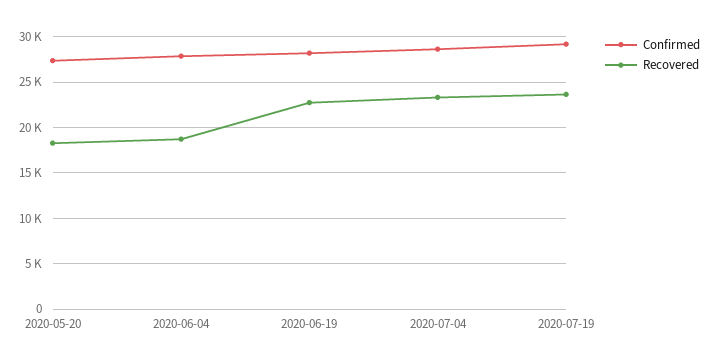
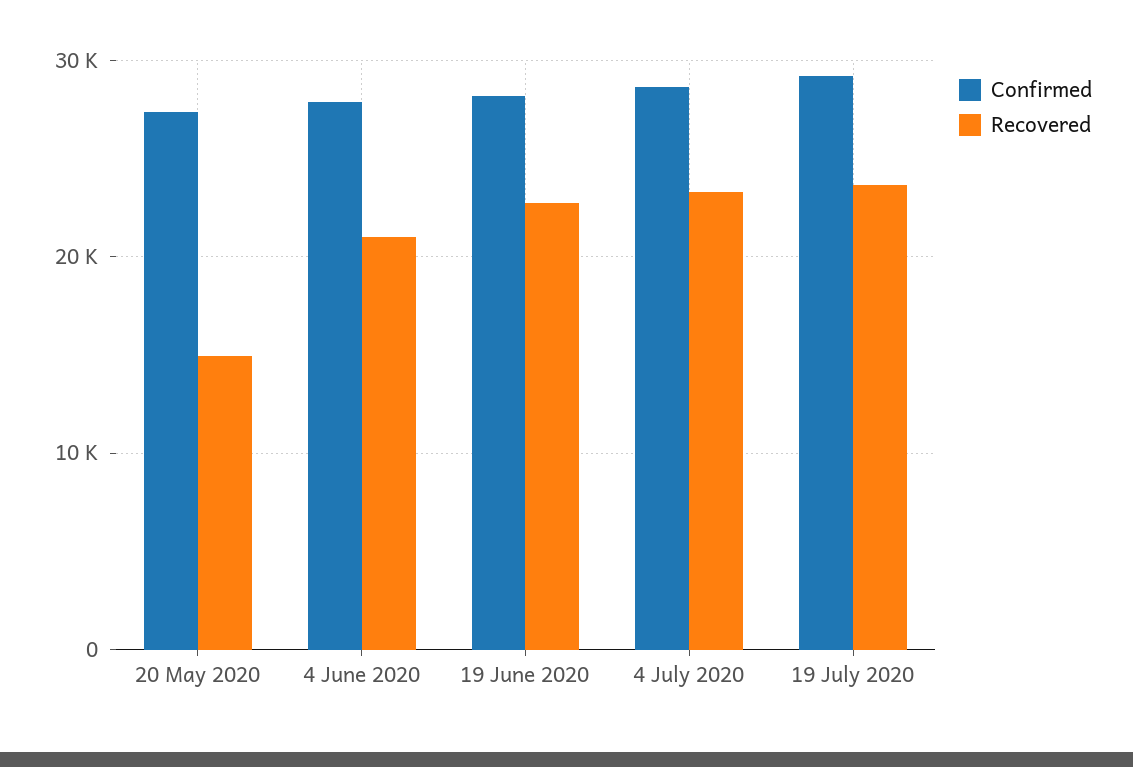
  {
    "Confirmed": {
      "2020-05-20": 27000,
      "2020-06-04": 28000,
      "2020-06-19": 28000,
      "2020-07-04": 29000,
      "2020-07-19": 29000
    },
    "Recovered": {
-     "2020-05-20": 18000,
+     "2020-05-20": 15000,
-     "2020-06-04": 19000,
+     "2020-06-04": 21000,
      "2020-06-19": 23000,
      "2020-07-04": 23000,
      "2020-07-19": 24000
    }
  }

